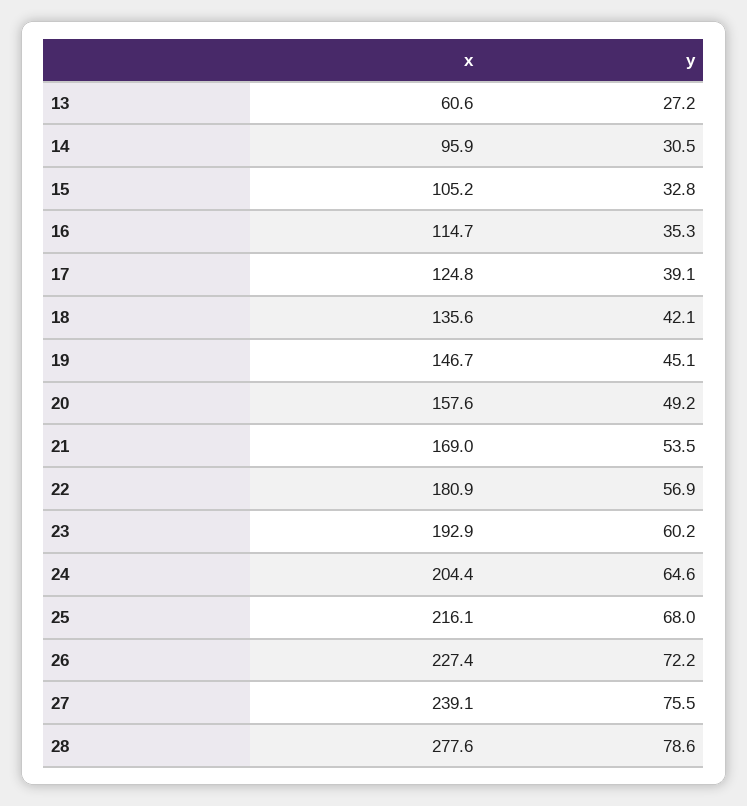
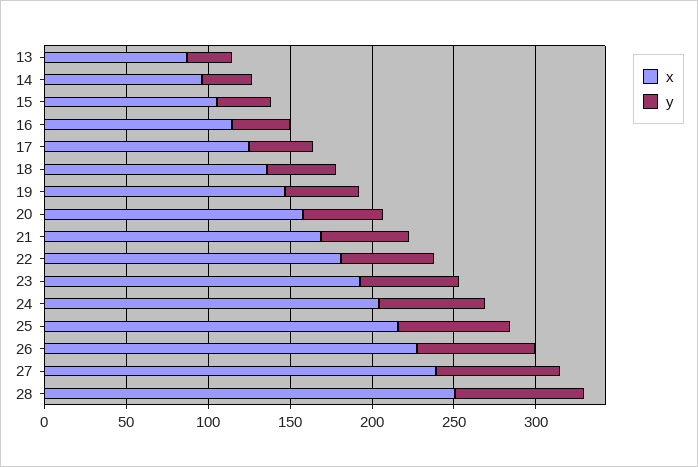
  {
    "x": {
-     "13": 60.6,
+     "13": 90,
      "14": 95.9,
      "15": 105.2,
      "16": 114.7,
      "17": 124.8,
      "18": 135.6,
      "19": 146.7,
      "20": 157.6,
      "21": 169,
      "22": 180.9,
      "23": 192.9,
      "24": 204.4,
      "25": 216.1,
      "26": 227.4,
      "27": 239.1,
-     "28": 277.6
+     "28": 250
    },
    "y": {
      "13": 27.2,
      "14": 30.5,
      "15": 32.8,
      "16": 35.3,
      "17": 39.1,
      "18": 42.1,
      "19": 45.1,
      "20": 49.2,
      "21": 53.5,
      "22": 56.9,
      "23": 60.2,
      "24": 64.6,
      "25": 68,
      "26": 72.2,
      "27": 75.5,
      "28": 78.6
    }
  }

